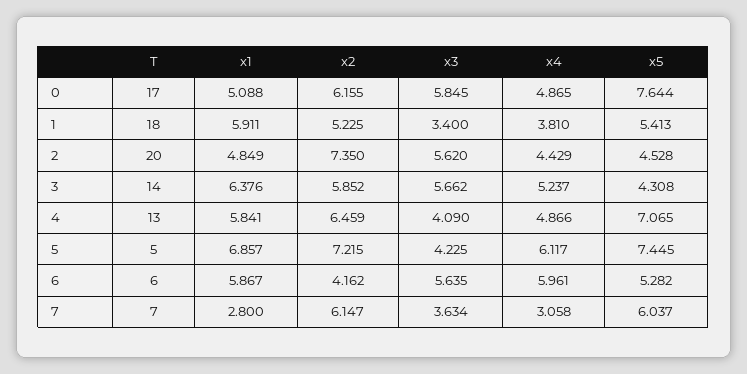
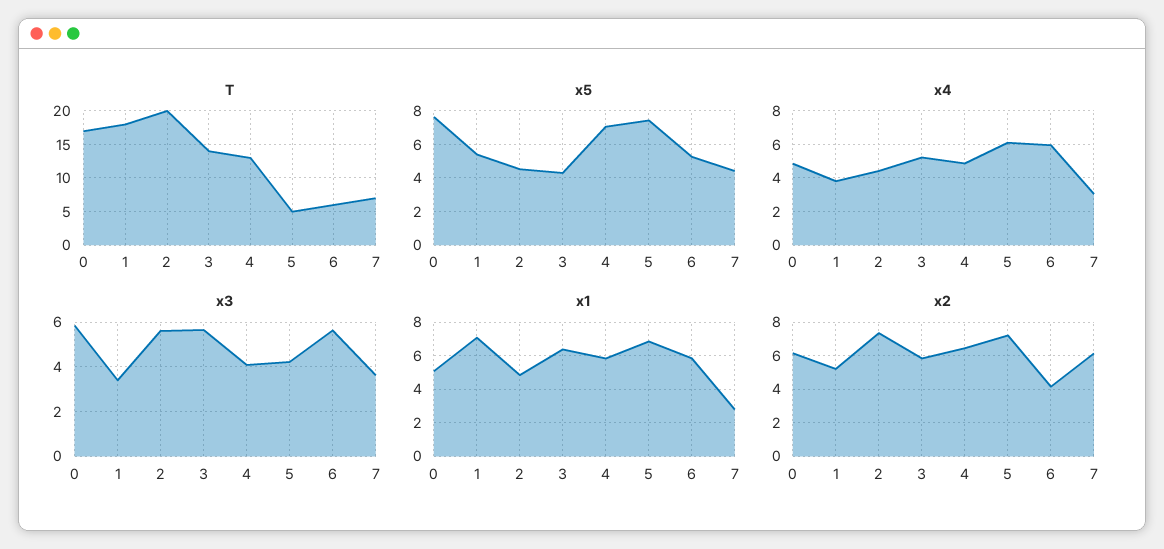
  {
    "T": {
      "0": 17,
      "1": 18,
      "2": 20,
      "3": 14,
      "4": 13,
      "5": 5,
      "6": 6,
      "7": 7
    },
    "x1": {
      "0": 5.088,
-     "1": 5.911,
+     "1": 7,
      "2": 4.849,
      "3": 6.376,
      "4": 5.841,
      "5": 6.857,
      "6": 5.867,
      "7": 2.8
    },
    "x2": {
      "0": 6.155,
      "1": 5.225,
      "2": 7.35,
      "3": 5.852,
      "4": 6.459,
      "5": 7.215,
      "6": 4.162,
      "7": 6.147
    },
    "x3": {
      "0": 5.845,
      "1": 3.4,
      "2": 5.62,
      "3": 5.662,
      "4": 4.09,
      "5": 4.225,
      "6": 5.635,
      "7": 3.634
    },
    "x4": {
      "0": 4.865,
      "1": 3.81,
      "2": 4.429,
      "3": 5.237,
      "4": 4.866,
      "5": 6.117,
      "6": 5.961,
      "7": 3.058
    },
    "x5": {
      "0": 7.644,
      "1": 5.413,
      "2": 4.528,
      "3": 4.308,
      "4": 7.065,
      "5": 7.445,
      "6": 5.282,
-     "7": 6.037
+     "7": 4.5
    }
  }

